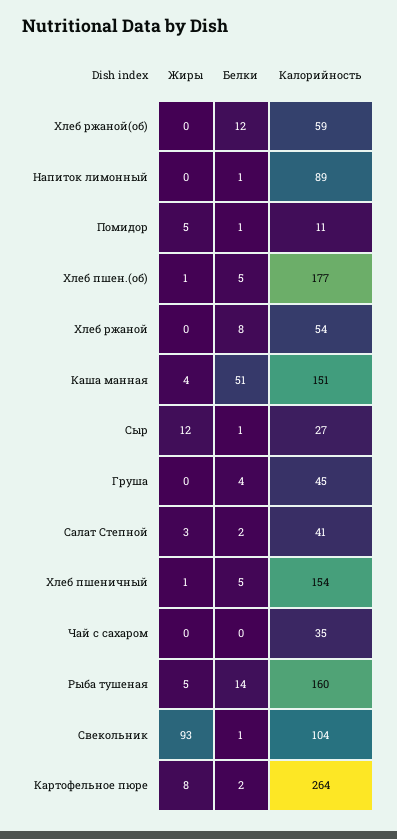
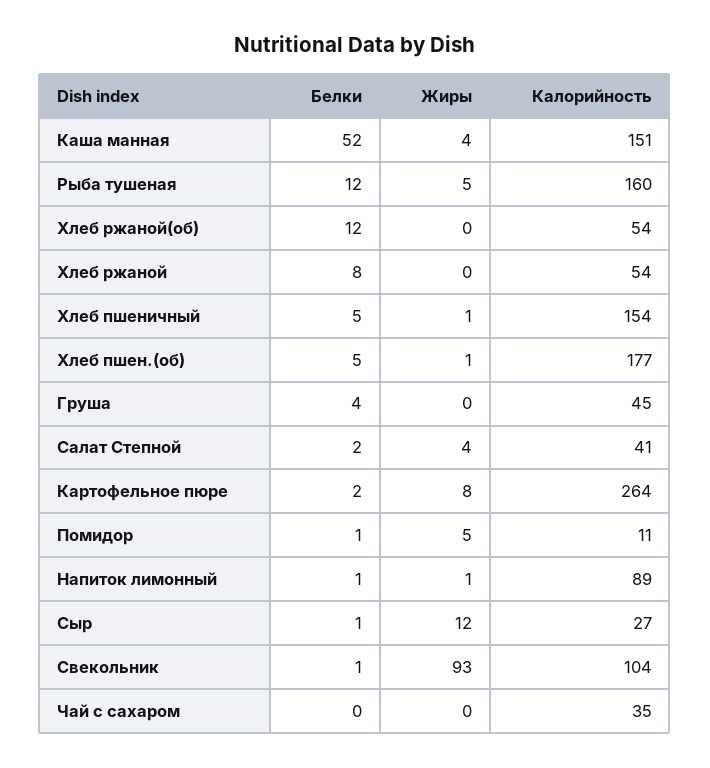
  {
    "Жиры": {
      "Хлеб ржаной(об)": 0,
-     "Напиток лимонный": 0,
+     "Напиток лимонный": 1,
      "Помидор": 5,
      "Хлеб пшен.(об)": 1,
      "Хлеб ржаной": 0,
      "Каша манная": 4,
      "Сыр": 12,
      "Груша": 0,
-     "Салат Степной": 3,
+     "Салат Степной": 4,
      "Хлеб пшеничный": 1,
      "Чай с сахаром": 0,
      "Рыба тушеная": 5,
      "Свекольник": 93,
      "Картофельное пюре": 8
    },
    "Белки": {
      "Хлеб ржаной(об)": 12,
      "Напиток лимонный": 1,
      "Помидор": 1,
      "Хлеб пшен.(об)": 5,
      "Хлеб ржаной": 8,
-     "Каша манная": 51,
+     "Каша манная": 52,
      "Сыр": 1,
      "Груша": 4,
      "Салат Степной": 2,
      "Хлеб пшеничный": 5,
      "Чай с сахаром": 0,
-     "Рыба тушеная": 14,
+     "Рыба тушеная": 12,
      "Свекольник": 1,
      "Картофельное пюре": 2
    },
    "Калорийность": {
-     "Хлеб ржаной(об)": 59,
+     "Хлеб ржаной(об)": 54,
      "Напиток лимонный": 89,
      "Помидор": 11,
      "Хлеб пшен.(об)": 177,
      "Хлеб ржаной": 54,
      "Каша манная": 151,
      "Сыр": 27,
      "Груша": 45,
      "Салат Степной": 41,
      "Хлеб пшеничный": 154,
      "Чай с сахаром": 35,
      "Рыба тушеная": 160,
      "Свекольник": 104,
      "Картофельное пюре": 264
    }
  }

